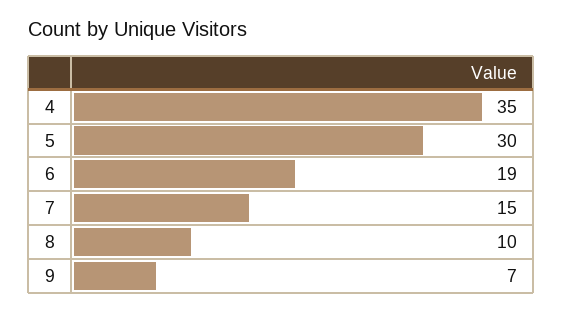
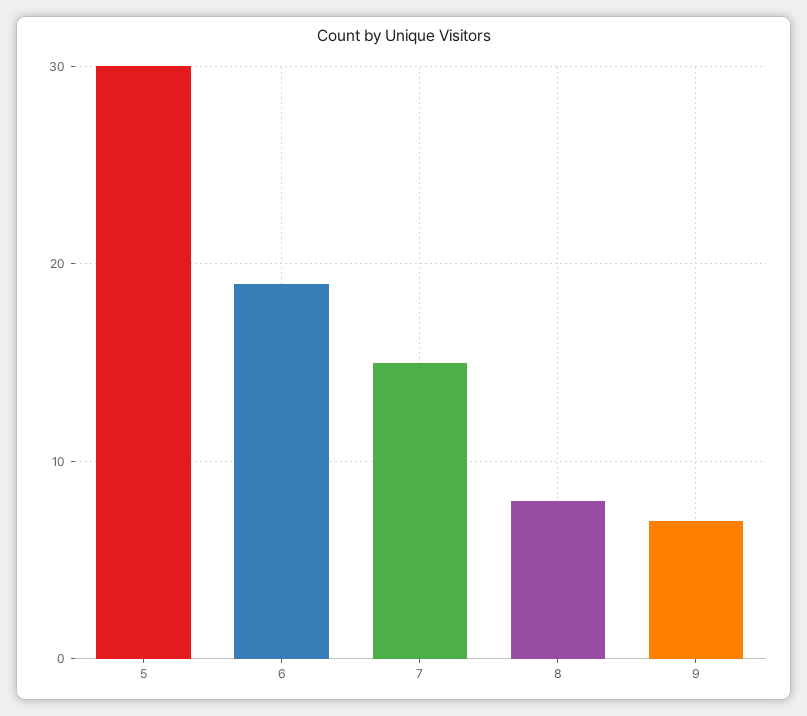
  {
-   "4": 35,
    "5": 30,
    "6": 19,
    "7": 15,
-   "8": 10,
+   "8": 8,
    "9": 7
  }

